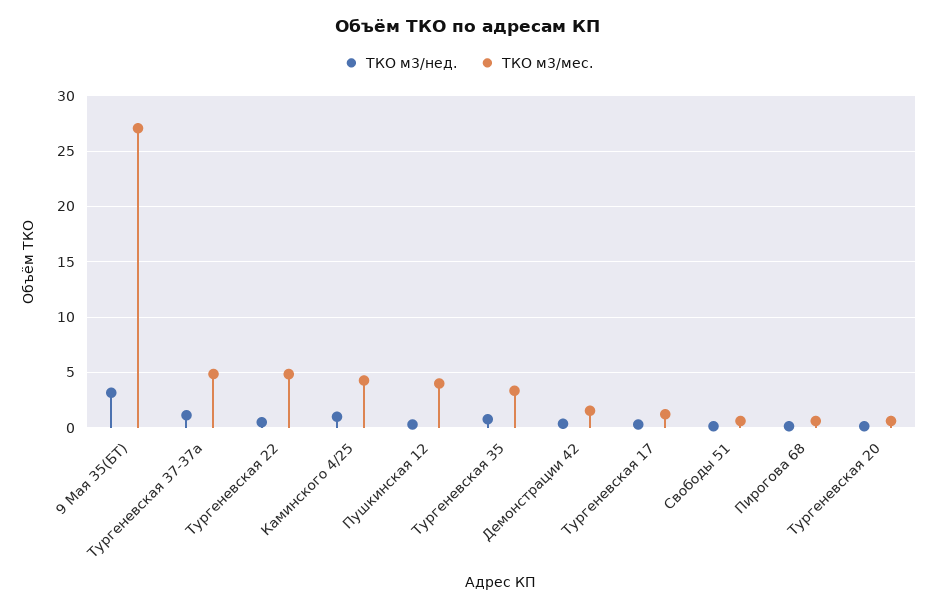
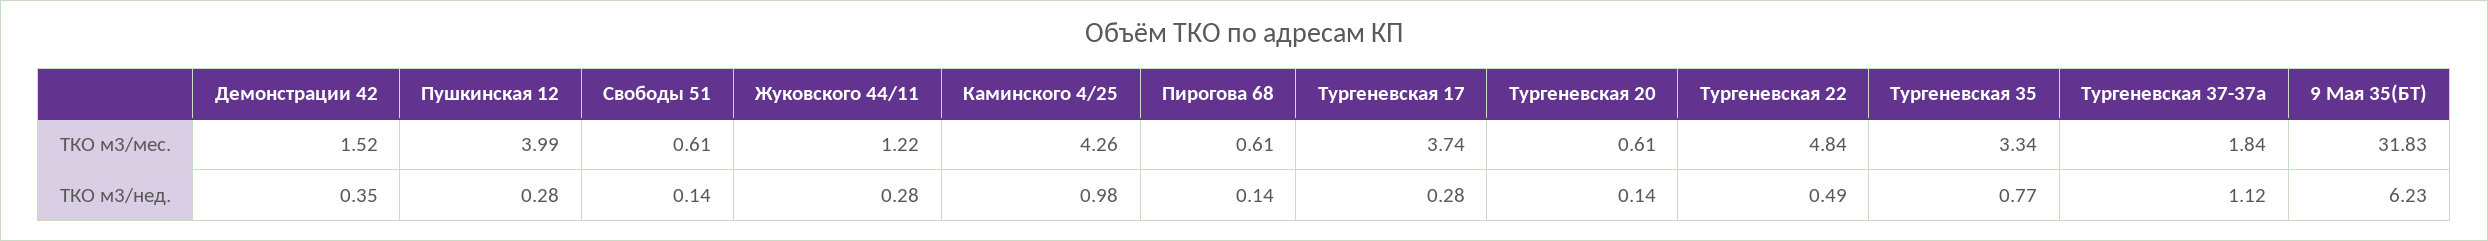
  {
    "ТКО м3/нед.": {
-     "9 Мая 35(БТ)": 3,
+     "9 Мая 35(БТ)": 6.23,
      "Тургеневская 37-37а": 1.12,
      "Тургеневская 22": 0.49,
      "Каминского 4/25": 0.98,
      "Пушкинская 12": 0.28,
      "Тургеневская 35": 0.77,
      "Демонстрации 42": 0.35,
      "Тургеневская 17": 0.28,
      "Свободы 51": 0.14,
      "Пирогова 68": 0.14,
-     "Тургеневская 20": 0.14
+     "Тургеневская 20": 0.14,
+     "Жуковского 44/11": 0.28
    },
    "ТКО м3/мес.": {
-     "9 Мая 35(БТ)": 27,
+     "9 Мая 35(БТ)": 31.83,
-     "Тургеневская 37-37а": 5,
+     "Тургеневская 37-37а": 1.84,
      "Тургеневская 22": 4.84,
      "Каминского 4/25": 4.26,
      "Пушкинская 12": 3.99,
      "Тургеневская 35": 3.34,
      "Демонстрации 42": 1.52,
-     "Тургеневская 17": 1,
+     "Тургеневская 17": 3.74,
      "Свободы 51": 0.61,
      "Пирогова 68": 0.61,
-     "Тургеневская 20": 0.61
+     "Тургеневская 20": 0.61,
+     "Жуковского 44/11": 1.22
    }
  }

